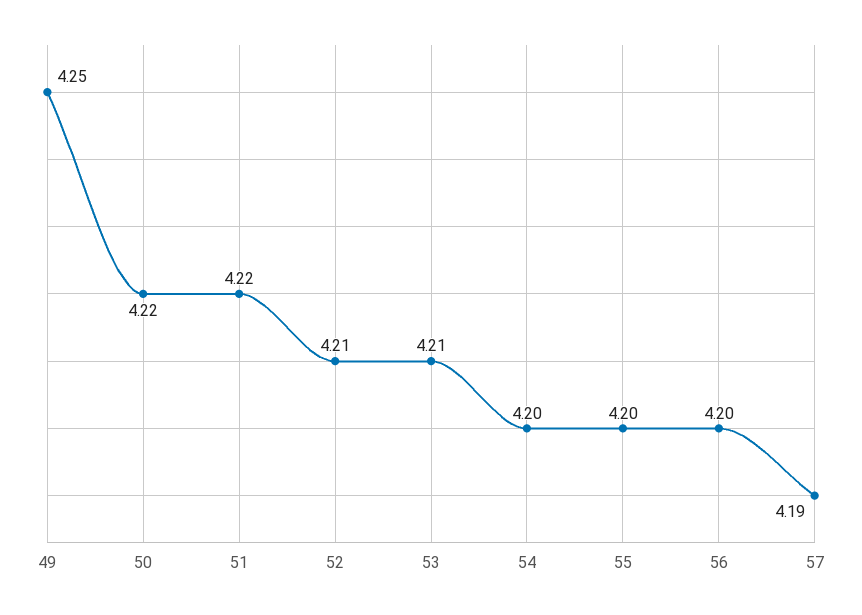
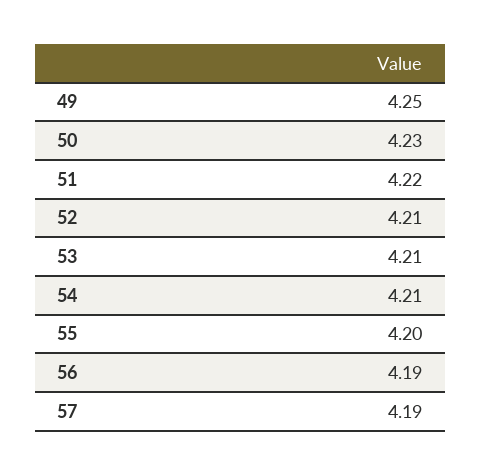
  {
    "49": 4.25,
-   "50": 4.22,
+   "50": 4.23,
    "51": 4.22,
    "52": 4.21,
    "53": 4.21,
-   "54": 4.2,
+   "54": 4.21,
    "55": 4.2,
-   "56": 4.2,
+   "56": 4.19,
    "57": 4.19
  }

